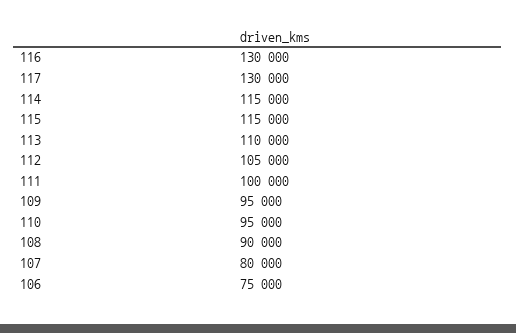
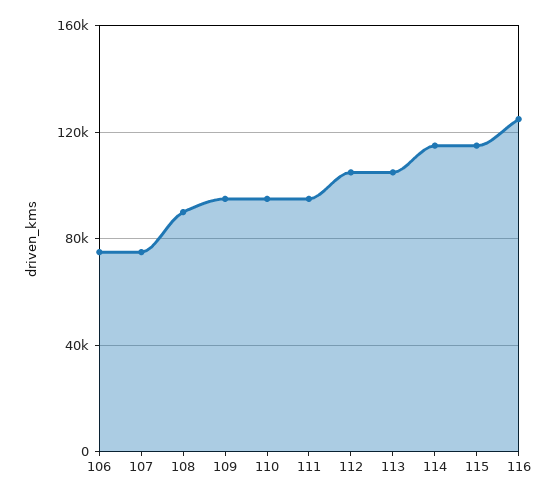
  {
-   "116": 130000,
+   "116": 125000,
-   "117": 130000,
    "114": 115000,
    "115": 115000,
-   "113": 110000,
+   "113": 105000,
    "112": 105000,
-   "111": 100000,
+   "111": 95000,
    "109": 95000,
    "110": 95000,
    "108": 90000,
-   "107": 80000,
+   "107": 75000,
    "106": 75000
  }

